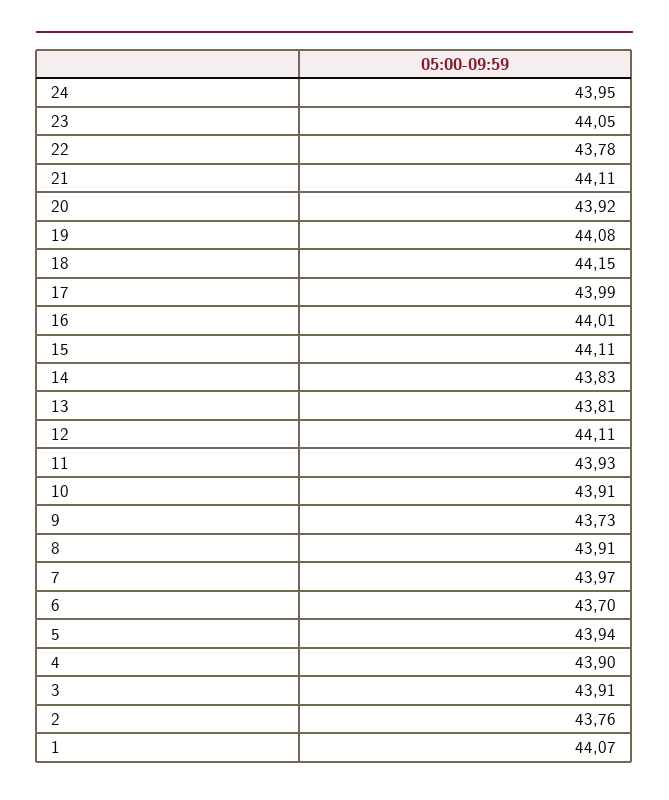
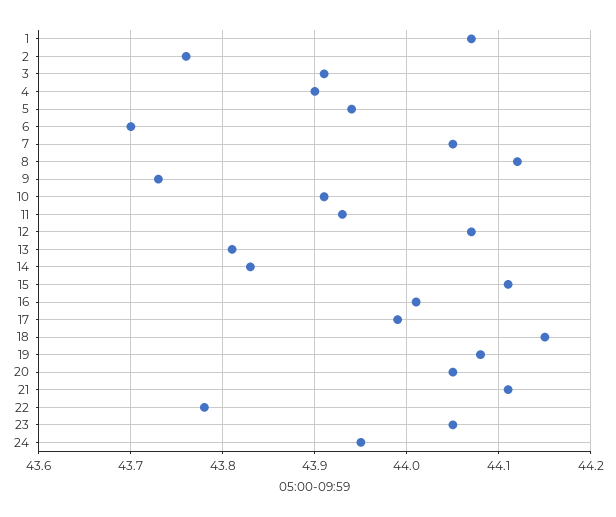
  {
    "24": 43.95,
    "23": 44.05,
    "22": 43.78,
    "21": 44.11,
-   "20": 43.92,
+   "20": 44.05,
    "19": 44.08,
    "18": 44.15,
    "17": 43.99,
    "16": 44.01,
    "15": 44.11,
    "14": 43.83,
    "13": 43.81,
-   "12": 44.11,
+   "12": 44.07,
    "11": 43.93,
    "10": 43.91,
    "9": 43.73,
-   "8": 43.91,
+   "8": 44.12,
-   "7": 43.97,
+   "7": 44.05,
    "6": 43.7,
    "5": 43.94,
    "4": 43.9,
    "3": 43.91,
    "2": 43.76,
    "1": 44.07
  }

